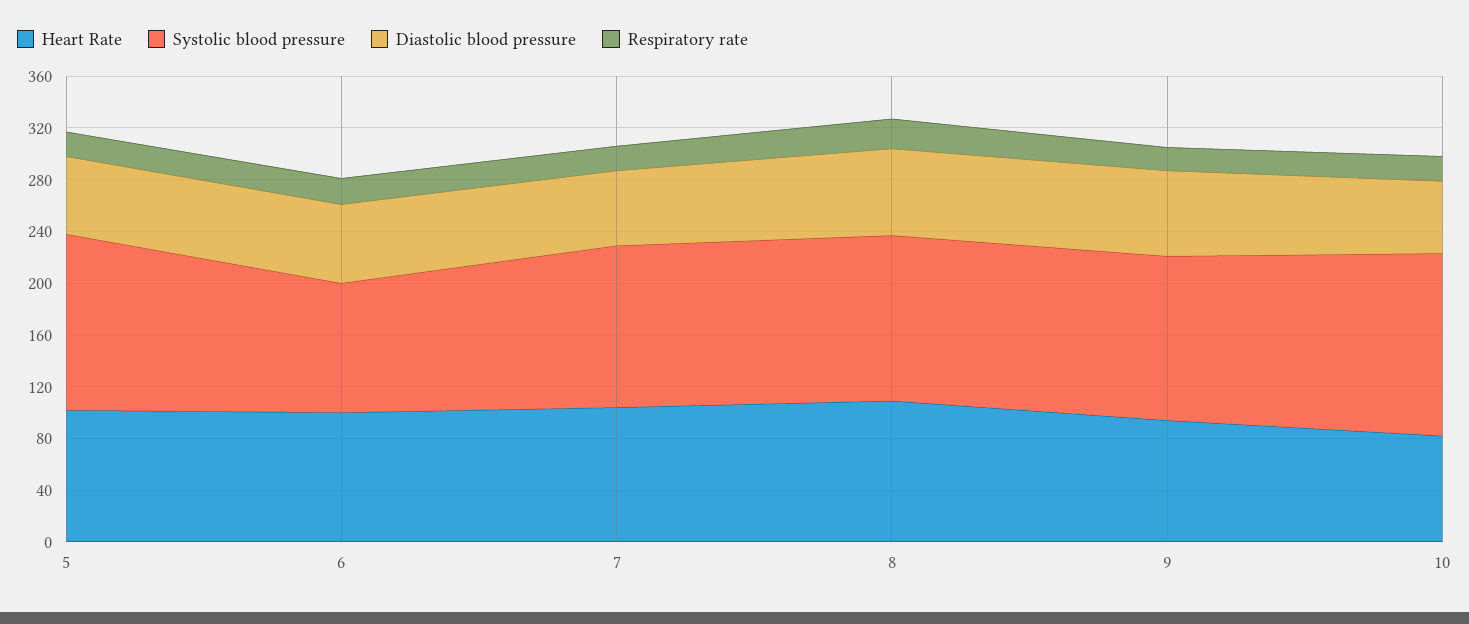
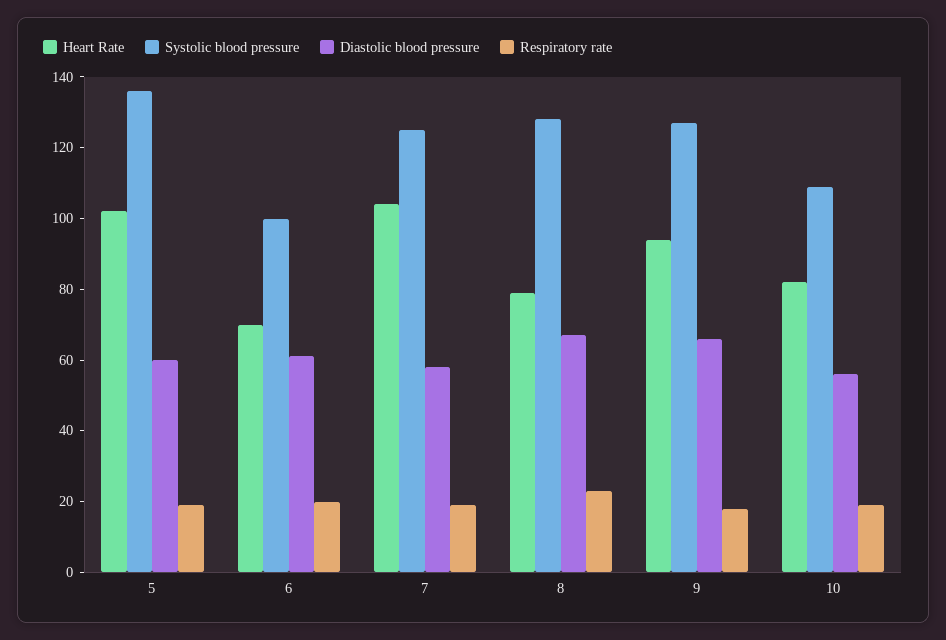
  {
    "Heart Rate": {
      "5": 100,
-     "6": 100,
+     "6": 70,
      "7": 105,
-     "8": 110,
+     "8": 80,
      "9": 95,
      "10": 80
    },
    "Systolic blood pressure": {
      "5": 135,
      "6": 100,
      "7": 125,
      "8": 130,
      "9": 125,
-     "10": 140
+     "10": 110
    },
    "Diastolic blood pressure": {
      "5": 60,
      "6": 60,
      "7": 60,
      "8": 65,
      "9": 65,
      "10": 55
    },
    "Respiratory rate": {
      "5": 20,
      "6": 20,
      "7": 20,
      "8": 25,
      "9": 20,
      "10": 20
    }
  }

